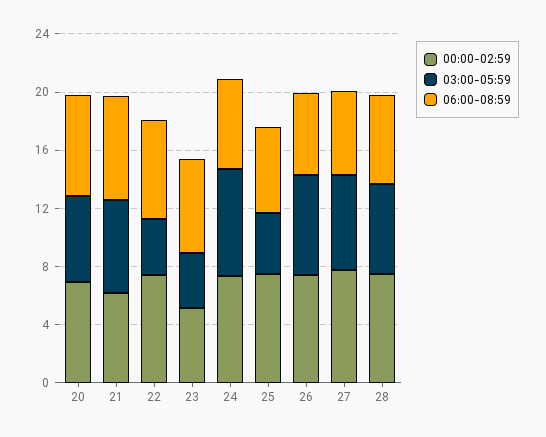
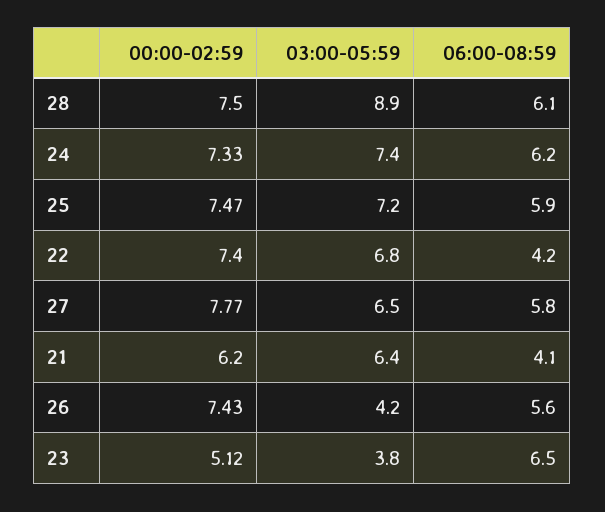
  {
    "00:00-02:59": {
-     "20": 7,
      "21": 6.2,
      "22": 7.4,
      "23": 5.12,
      "24": 7.33,
      "25": 7.47,
      "26": 7.43,
      "27": 7.77,
      "28": 7.5
    },
    "03:00-05:59": {
-     "20": 6,
      "21": 6.4,
-     "22": 4,
+     "22": 6.8,
      "23": 3.8,
      "24": 7.4,
-     "25": 4,
+     "25": 7.2,
-     "26": 7,
+     "26": 4.2,
      "27": 6.5,
-     "28": 6
+     "28": 8.9
    },
    "06:00-08:59": {
-     "20": 7,
-     "21": 7,
+     "21": 4.1,
-     "22": 7,
+     "22": 4.2,
      "23": 6.5,
      "24": 6.2,
      "25": 5.9,
      "26": 5.6,
      "27": 5.8,
      "28": 6.1
    }
  }

